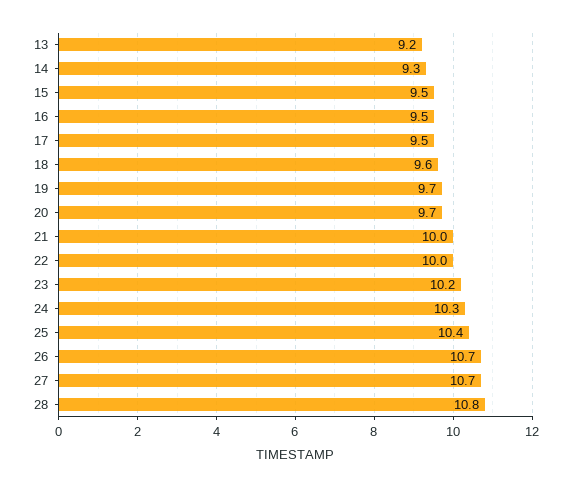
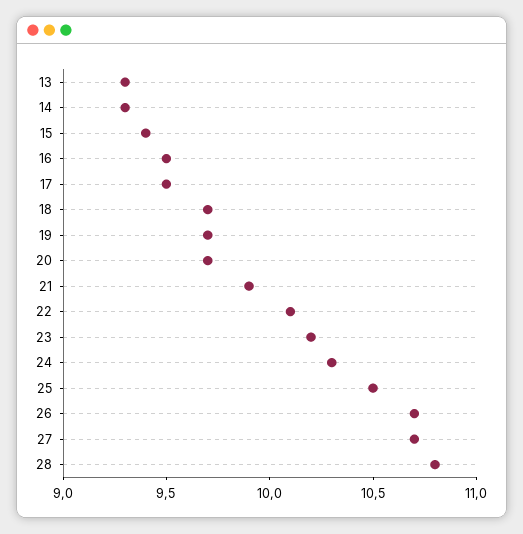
  {
-   "13": 9.2,
+   "13": 9.3,
    "14": 9.3,
-   "15": 9.5,
+   "15": 9.4,
    "16": 9.5,
    "17": 9.5,
-   "18": 9.6,
+   "18": 9.7,
    "19": 9.7,
    "20": 9.7,
-   "21": 10,
+   "21": 9.9,
-   "22": 10,
+   "22": 10.1,
    "23": 10.2,
    "24": 10.3,
-   "25": 10.4,
+   "25": 10.5,
    "26": 10.7,
    "27": 10.7,
    "28": 10.8
  }

